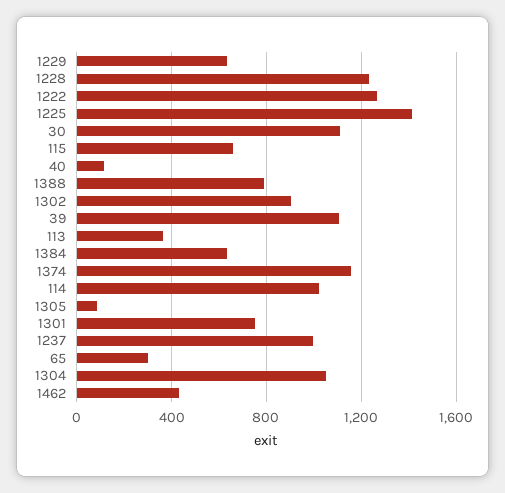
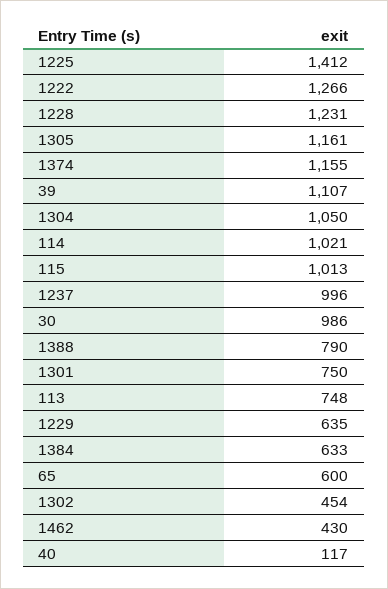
  {
    "1229": 635,
    "1228": 1231,
    "1222": 1266,
    "1225": 1412,
-   "30": 1100,
+   "30": 986,
-   "115": 650,
+   "115": 1013,
    "40": 117,
    "1388": 790,
-   "1302": 900,
+   "1302": 454,
    "39": 1107,
-   "113": 350,
+   "113": 748,
    "1384": 633,
    "1374": 1155,
    "114": 1021,
-   "1305": 100,
+   "1305": 1161,
    "1301": 750,
    "1237": 996,
-   "65": 300,
+   "65": 600,
    "1304": 1050,
    "1462": 430
  }

